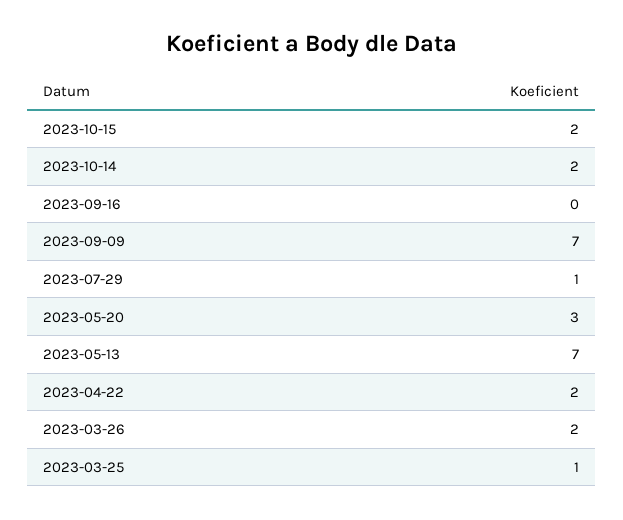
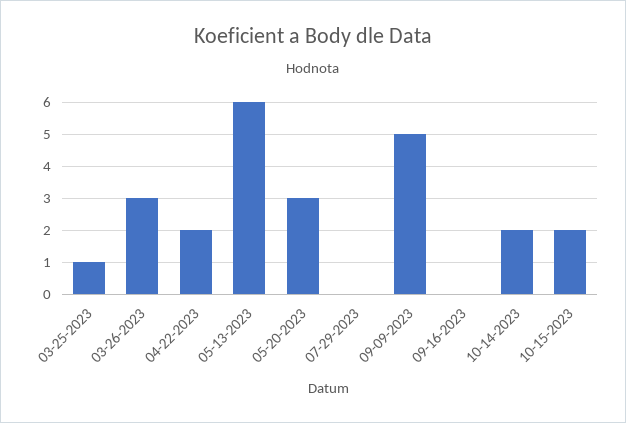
  {
    "2023-10-15": 2,
    "2023-10-14": 2,
    "2023-09-16": 0,
-   "2023-09-09": 7,
+   "2023-09-09": 5,
-   "2023-07-29": 1,
+   "2023-07-29": 0,
    "2023-05-20": 3,
-   "2023-05-13": 7,
+   "2023-05-13": 6,
    "2023-04-22": 2,
-   "2023-03-26": 2,
+   "2023-03-26": 3,
    "2023-03-25": 1
  }

